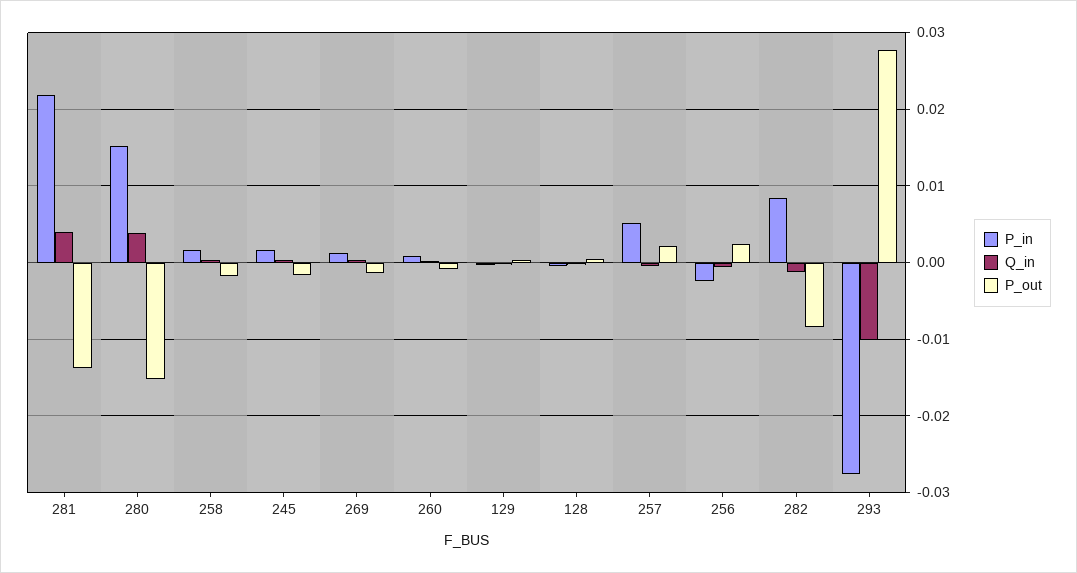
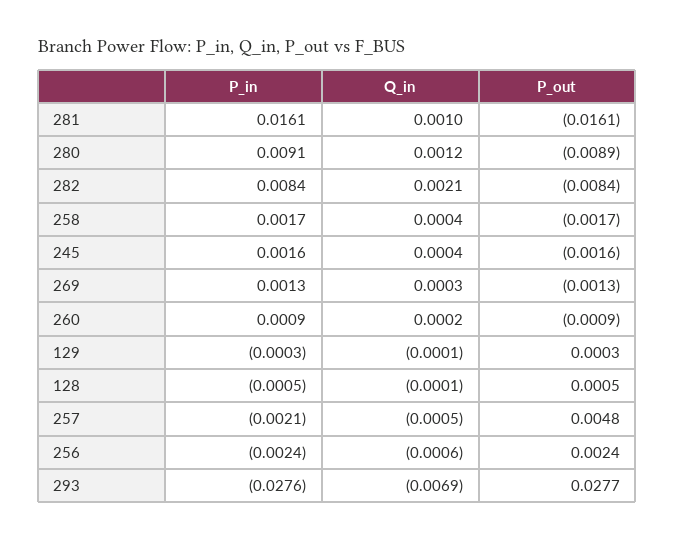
  {
    "P_in": {
-     "281": 0.022,
+     "281": 0.0161,
-     "280": 0.015,
+     "280": 0.0091,
      "258": 0.0017,
      "245": 0.0016,
      "269": 0.0013,
      "260": 0.0009,
      "129": -0.0003,
      "128": -0.0005,
-     "257": 0.005,
+     "257": -0.0021,
      "256": -0.0024,
      "282": 0.0084,
      "293": -0.0276
    },
    "Q_in": {
-     "281": 0.004,
+     "281": 0.001,
-     "280": 0.004,
+     "280": 0.0012,
      "258": 0.0004,
      "245": 0.0004,
      "269": 0.0003,
      "260": 0.0002,
      "129": -0.0001,
      "128": -0.0001,
      "257": -0.0005,
      "256": -0.0006,
-     "282": -0.001,
+     "282": 0.0021,
-     "293": -0.01
+     "293": -0.0069
    },
    "P_out": {
-     "281": -0.014,
+     "281": -0.0161,
-     "280": -0.015,
+     "280": -0.0089,
      "258": -0.0017,
      "245": -0.0016,
      "269": -0.0013,
      "260": -0.0009,
      "129": 0.0003,
      "128": 0.0005,
-     "257": 0.002,
+     "257": 0.0048,
      "256": 0.0024,
      "282": -0.0084,
      "293": 0.0277
    }
  }

